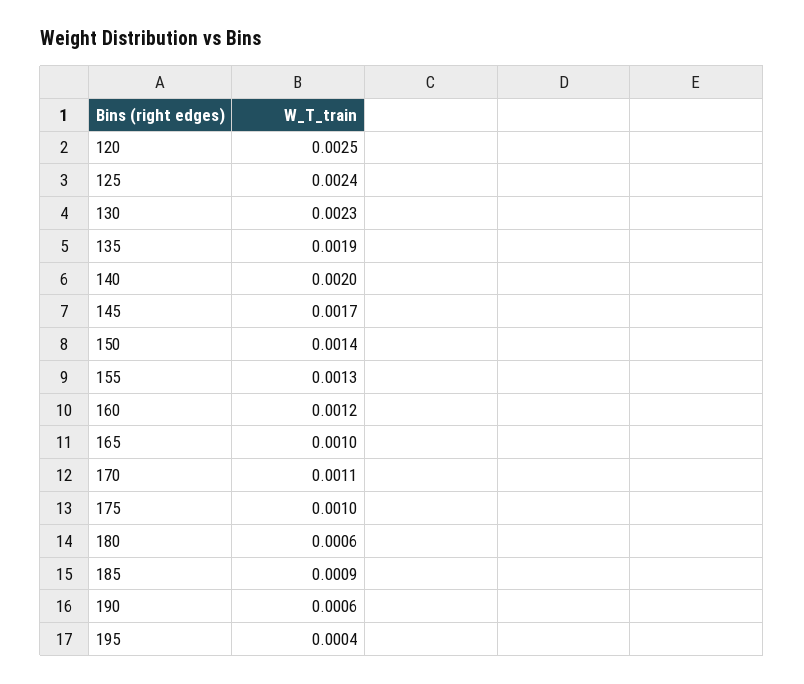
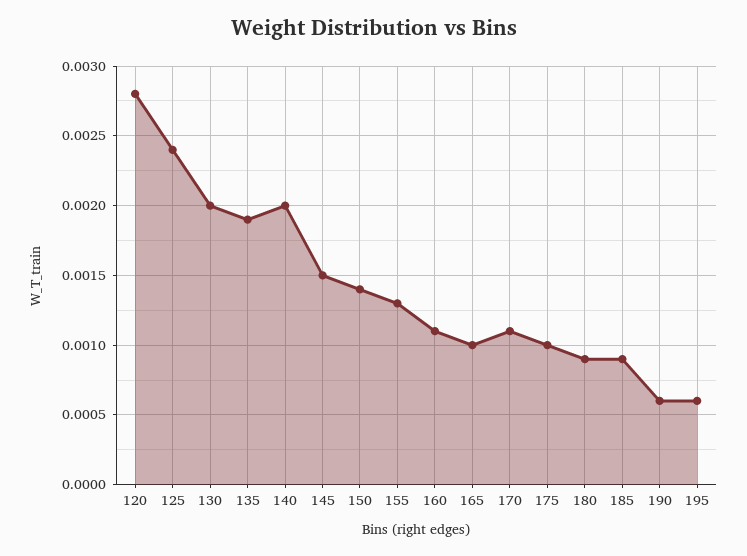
  {
-   "120": 0.0025,
+   "120": 0.0028,
    "125": 0.0024,
-   "130": 0.0023,
+   "130": 0.002,
    "135": 0.0019,
    "140": 0.002,
-   "145": 0.0017,
+   "145": 0.0015,
    "150": 0.0014,
    "155": 0.0013,
-   "160": 0.0012,
+   "160": 0.0011,
    "165": 0.001,
    "170": 0.0011,
    "175": 0.001,
-   "180": 0.0006,
+   "180": 0.0009,
    "185": 0.0009,
    "190": 0.0006,
-   "195": 0.0004
+   "195": 0.0006
  }

